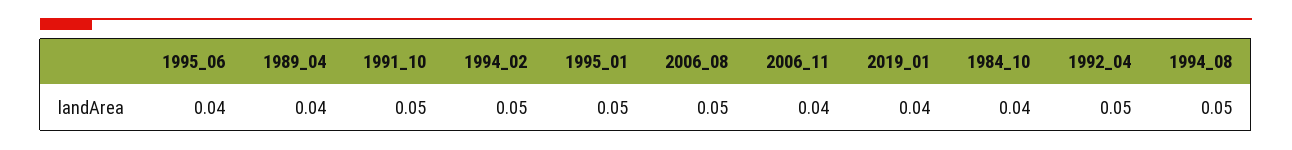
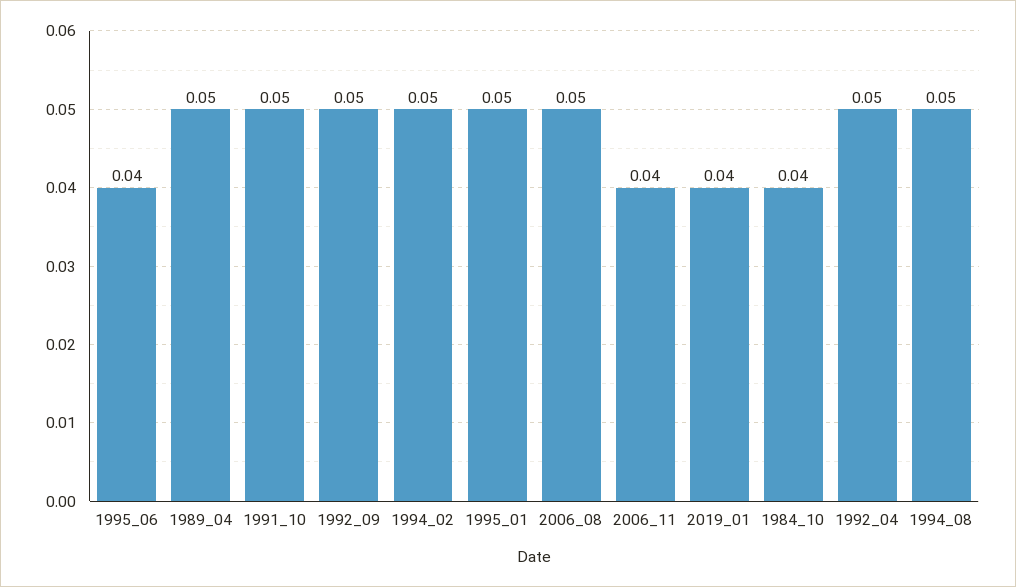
  {
    "1995_06": 0.04,
-   "1989_04": 0.04,
+   "1989_04": 0.05,
    "1991_10": 0.05,
    "1994_02": 0.05,
    "1995_01": 0.05,
    "2006_08": 0.05,
    "2006_11": 0.04,
    "2019_01": 0.04,
    "1984_10": 0.04,
    "1992_04": 0.05,
-   "1994_08": 0.05
+   "1994_08": 0.05,
+   "1992_09": 0.05
  }

